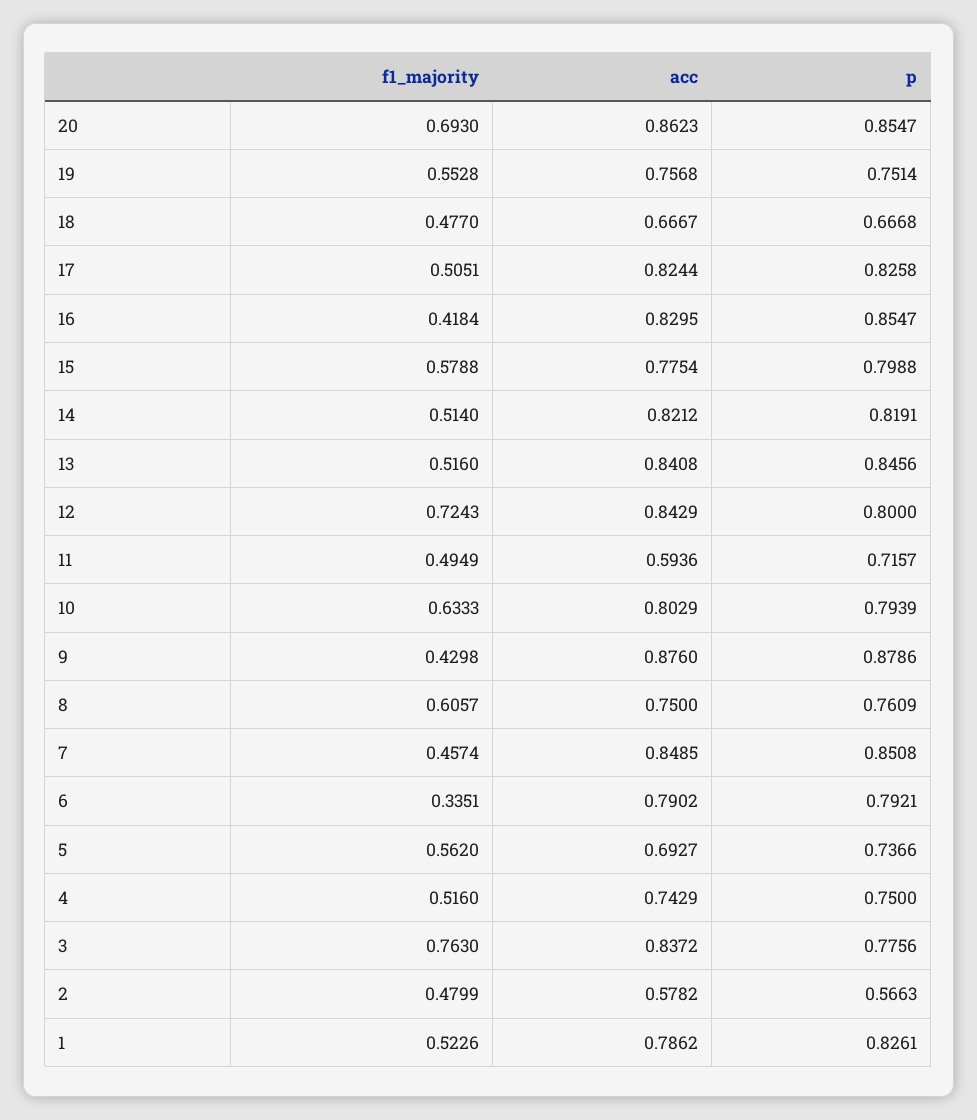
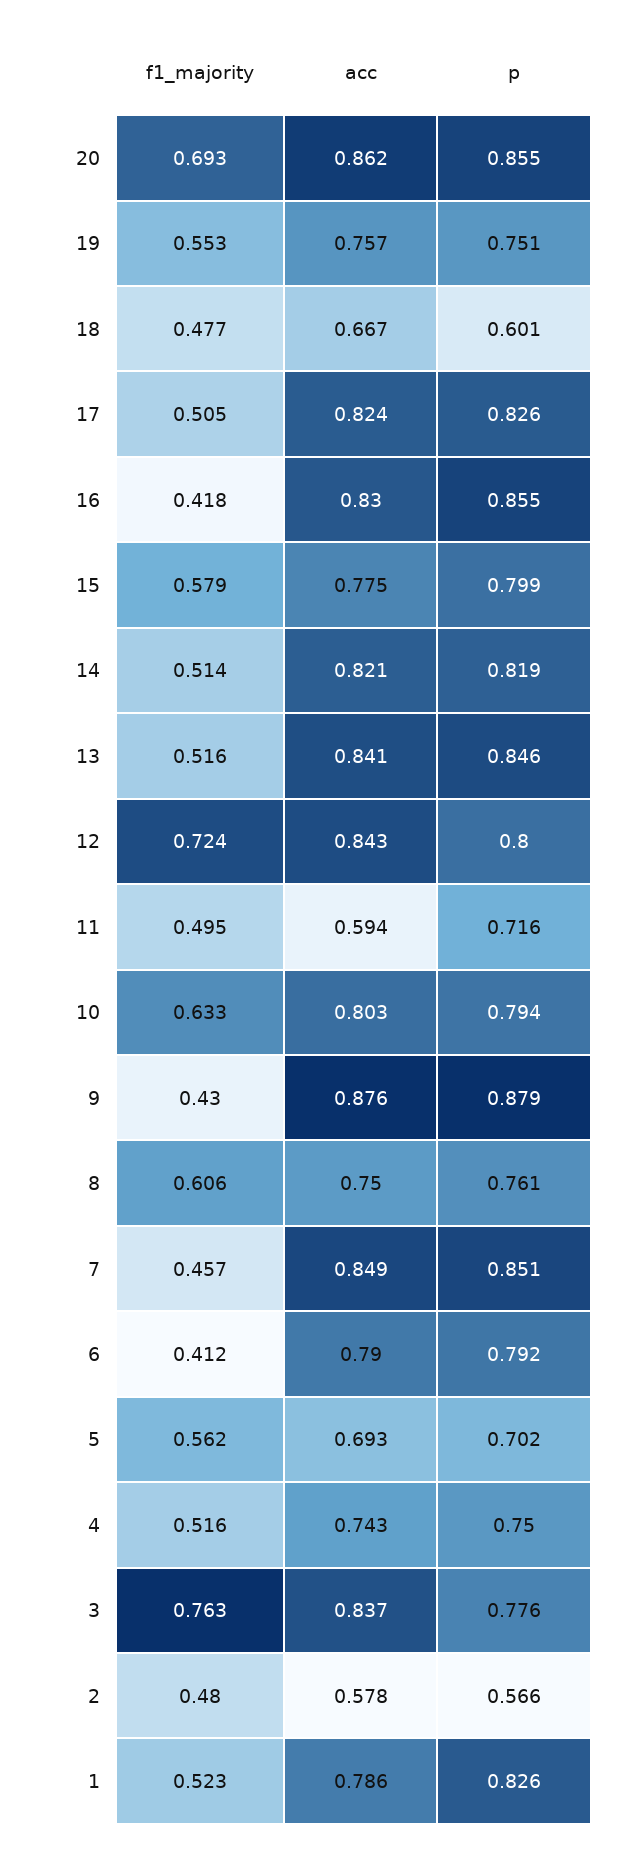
  {
    "f1_majority": {
      "20": 0.693,
      "19": 0.5528,
      "18": 0.477,
      "17": 0.5051,
      "16": 0.4184,
      "15": 0.5788,
      "14": 0.514,
      "13": 0.516,
      "12": 0.7243,
      "11": 0.4949,
      "10": 0.6333,
      "9": 0.4298,
      "8": 0.6057,
      "7": 0.4574,
-     "6": 0.3351,
+     "6": 0.412,
      "5": 0.562,
      "4": 0.516,
      "3": 0.763,
      "2": 0.4799,
      "1": 0.5226
    },
    "acc": {
      "20": 0.8623,
      "19": 0.7568,
      "18": 0.6667,
      "17": 0.8244,
      "16": 0.8295,
      "15": 0.7754,
      "14": 0.8212,
      "13": 0.8408,
      "12": 0.8429,
      "11": 0.5936,
      "10": 0.8029,
      "9": 0.876,
      "8": 0.75,
      "7": 0.8485,
      "6": 0.7902,
      "5": 0.6927,
      "4": 0.7429,
      "3": 0.8372,
      "2": 0.5782,
      "1": 0.7862
    },
    "p": {
      "20": 0.8547,
      "19": 0.7514,
-     "18": 0.6668,
+     "18": 0.601,
      "17": 0.8258,
      "16": 0.8547,
      "15": 0.7988,
      "14": 0.8191,
      "13": 0.8456,
      "12": 0.8,
      "11": 0.7157,
      "10": 0.7939,
      "9": 0.8786,
      "8": 0.7609,
      "7": 0.8508,
      "6": 0.7921,
-     "5": 0.7366,
+     "5": 0.702,
      "4": 0.75,
      "3": 0.7756,
      "2": 0.5663,
      "1": 0.8261
    }
  }

